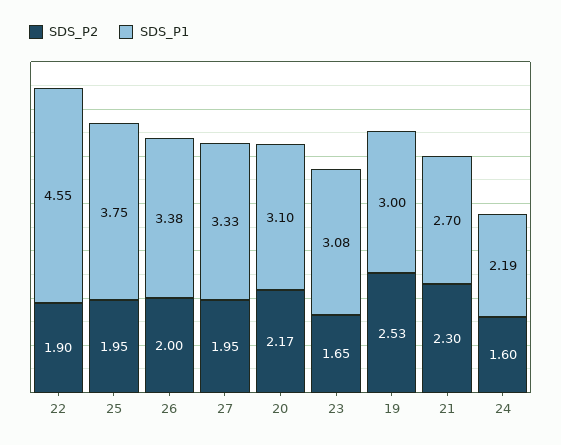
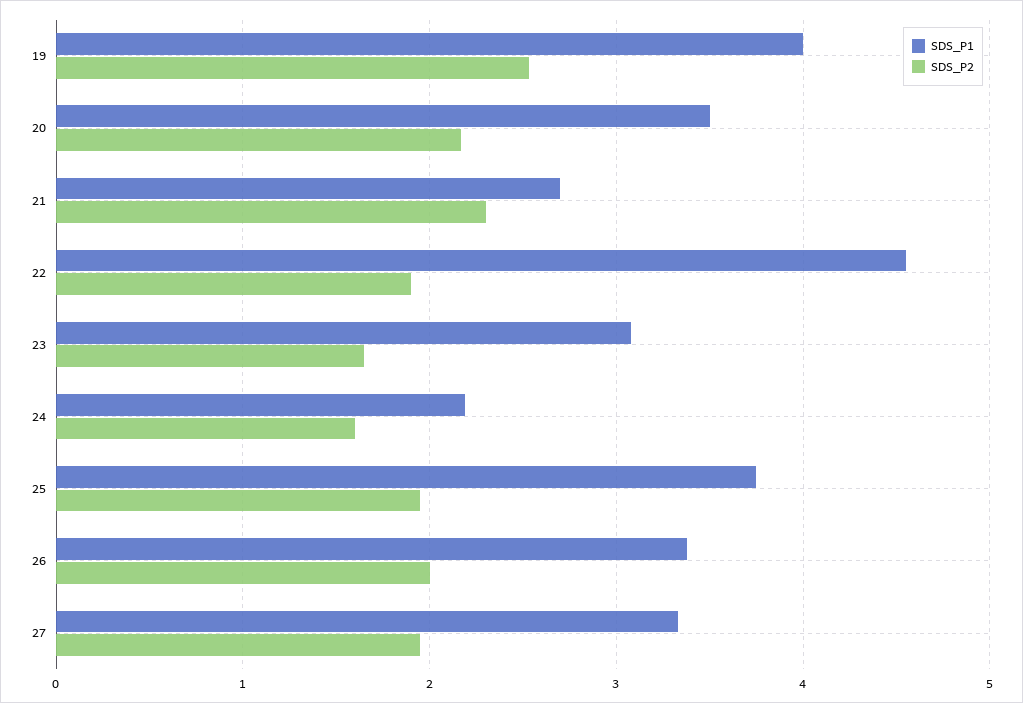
  {
    "SDS_P2": {
      "22": 1.9,
      "25": 1.95,
      "26": 2,
      "27": 1.95,
      "20": 2.17,
      "23": 1.65,
      "19": 2.53,
      "21": 2.3,
      "24": 1.6
    },
    "SDS_P1": {
      "22": 4.55,
      "25": 3.75,
      "26": 3.38,
      "27": 3.33,
-     "20": 3.1,
+     "20": 3.5,
      "23": 3.08,
-     "19": 3,
+     "19": 4,
      "21": 2.7,
      "24": 2.19
    }
  }

